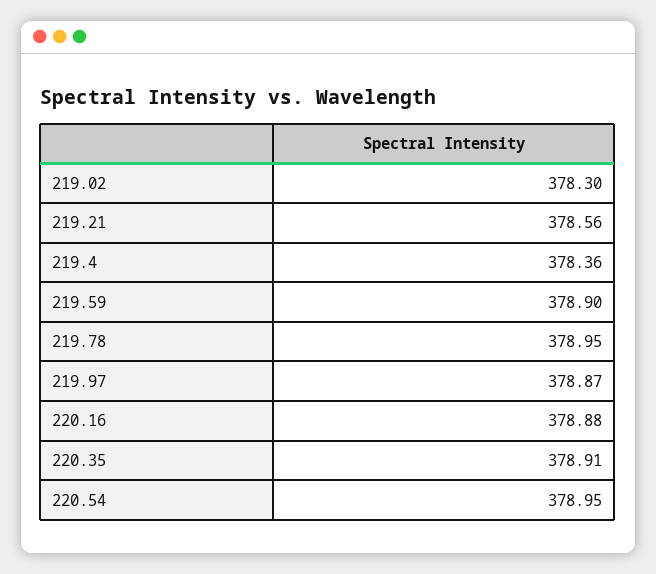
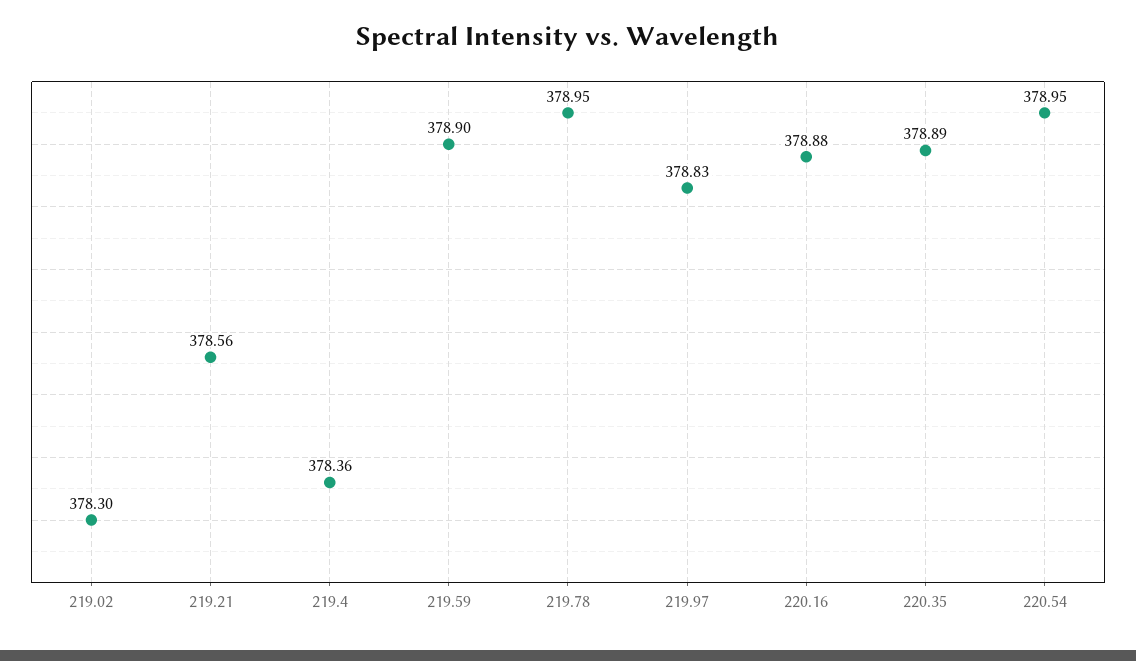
  {
    "219.02": 378.3,
    "219.21": 378.56,
    "219.4": 378.36,
    "219.59": 378.9,
    "219.78": 378.95,
-   "219.97": 378.87,
+   "219.97": 378.83,
    "220.16": 378.88,
-   "220.35": 378.91,
+   "220.35": 378.89,
    "220.54": 378.95
  }

